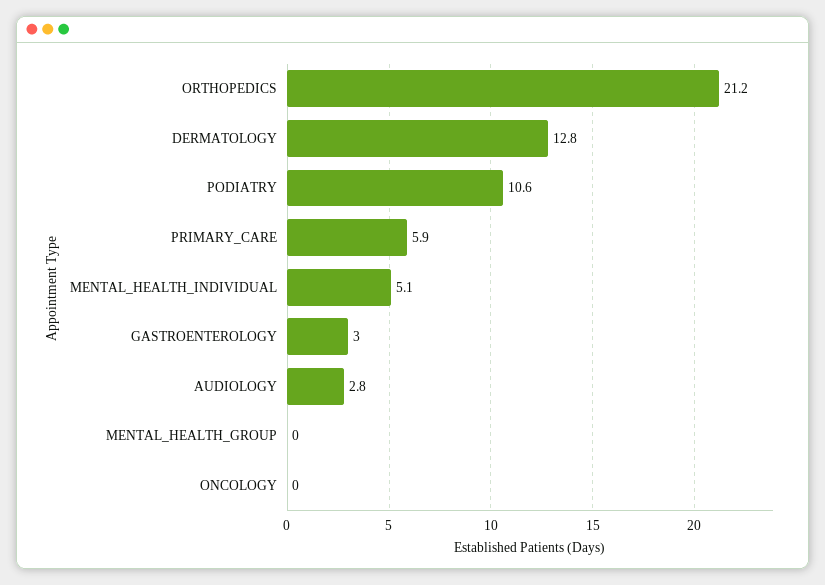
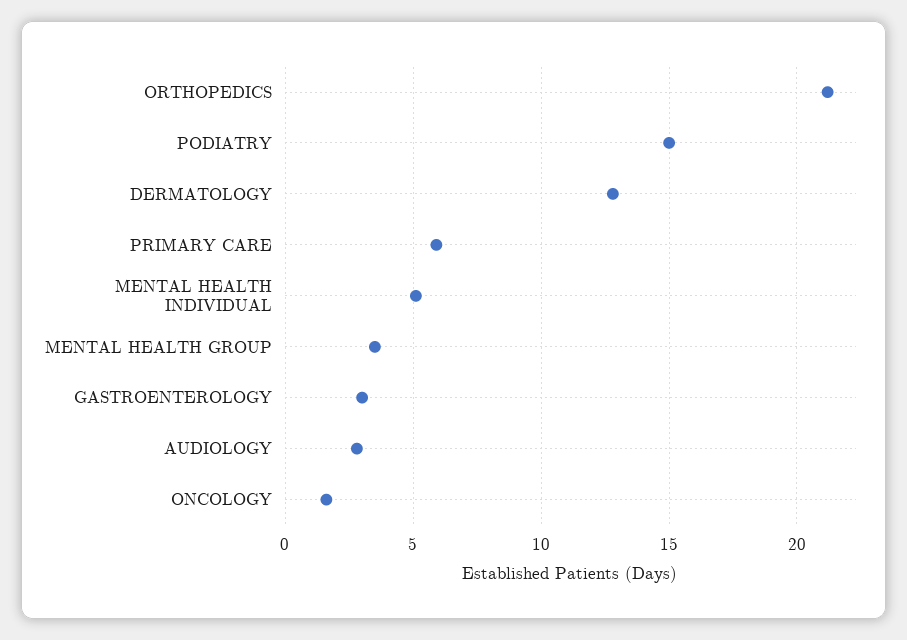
  {
    "ORTHOPEDICS": 21.2,
    "DERMATOLOGY": 12.8,
-   "PODIATRY": 10.6,
+   "PODIATRY": 15,
    "PRIMARY_CARE": 5.9,
    "MENTAL_HEALTH_INDIVIDUAL": 5.1,
    "GASTROENTEROLOGY": 3,
    "AUDIOLOGY": 2.8,
-   "MENTAL_HEALTH_GROUP": 0,
+   "MENTAL_HEALTH_GROUP": 3.5,
-   "ONCOLOGY": 0
+   "ONCOLOGY": 1.5
  }

